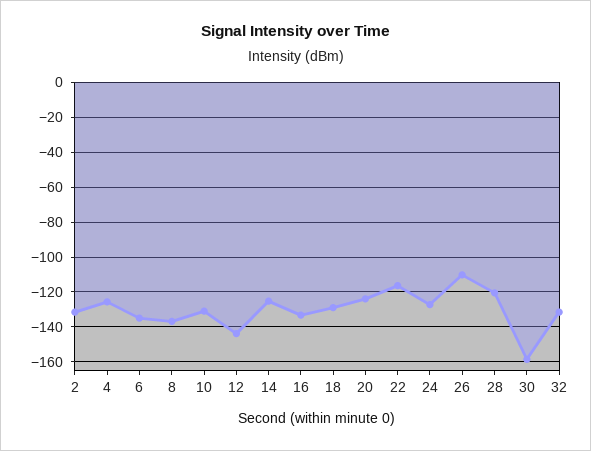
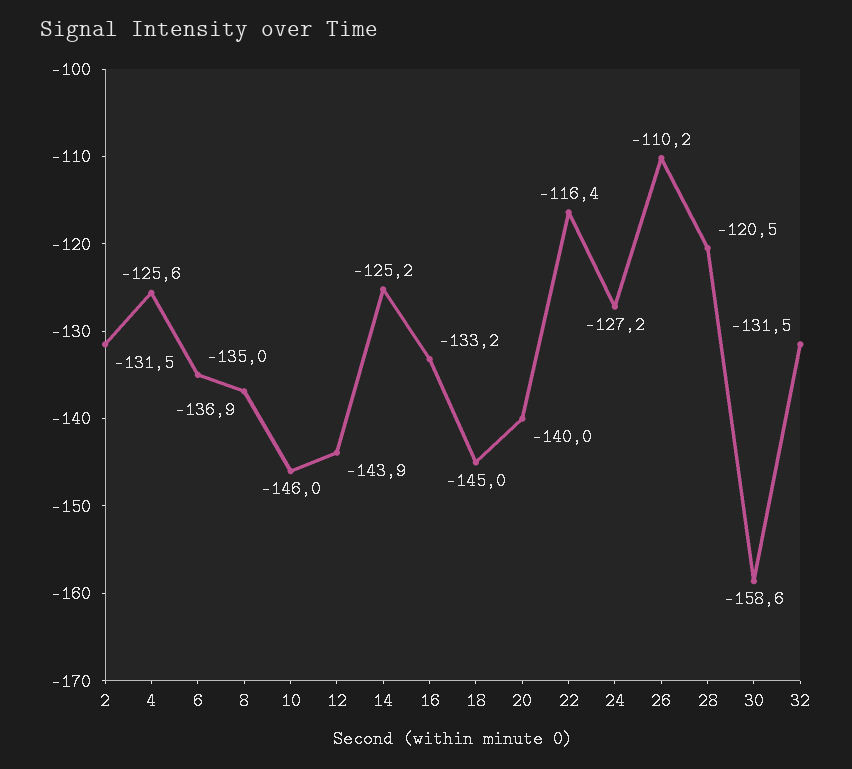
  {
    "2": -131.5,
    "4": -125.6,
    "6": -135,
    "8": -136.9,
-   "10": -130,
+   "10": -146,
    "12": -143.9,
    "14": -125.2,
    "16": -133.2,
-   "18": -130,
+   "18": -145,
-   "20": -125,
+   "20": -140,
    "22": -116.4,
    "24": -127.2,
    "26": -110.2,
    "28": -120.5,
    "30": -158.6,
    "32": -131.5
  }

